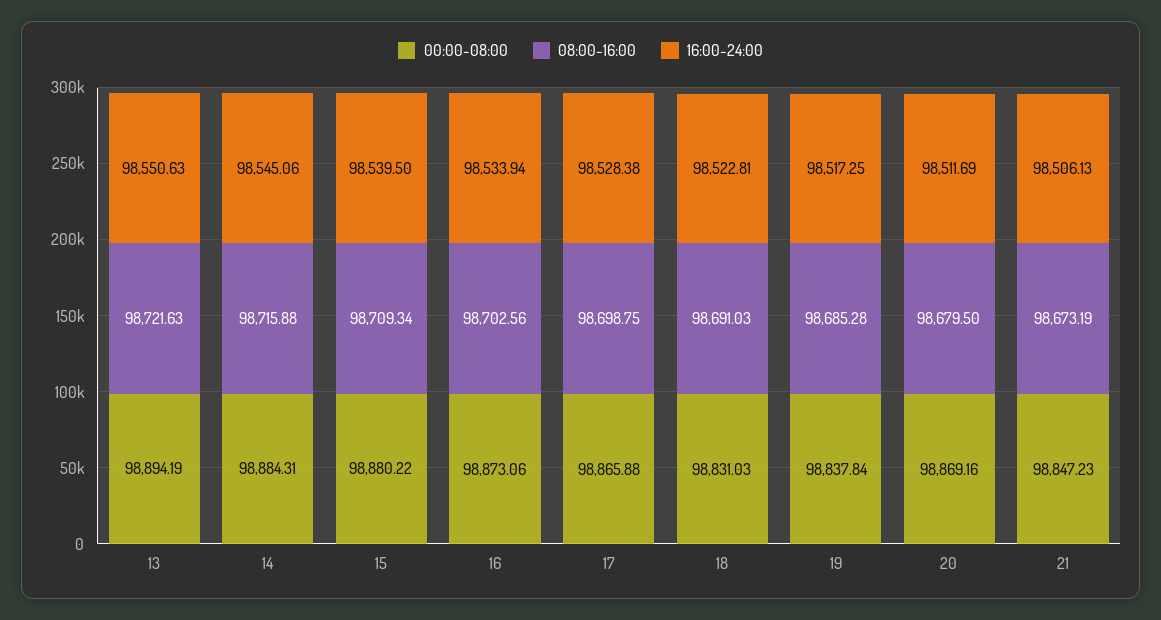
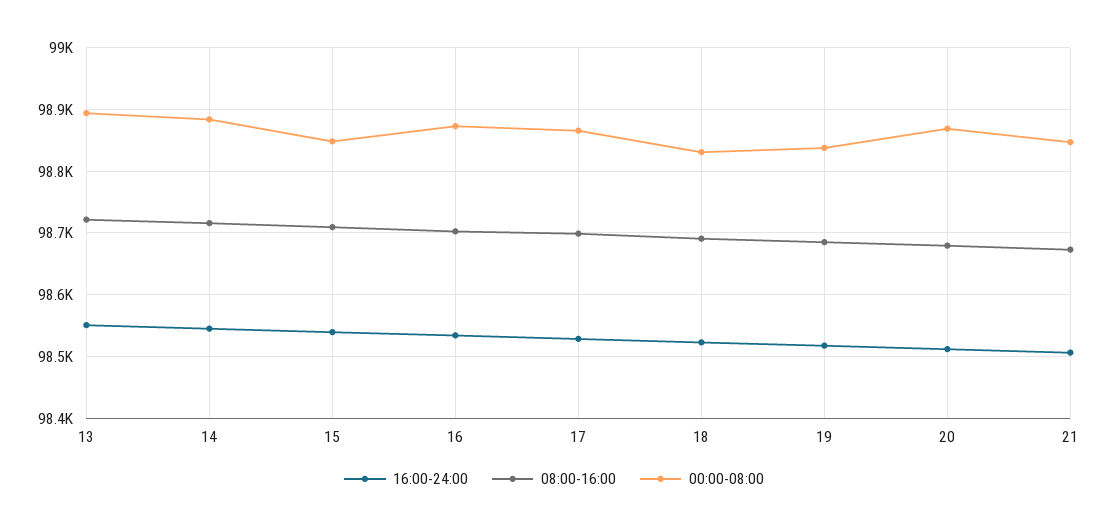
  {
    "00:00-08:00": {
      "13": 98894.19,
      "14": 98884.31,
-     "15": 98880.22,
+     "15": 98850,
      "16": 98873.06,
      "17": 98865.88,
      "18": 98831.03,
      "19": 98837.84,
      "20": 98869.16,
      "21": 98847.23
    },
    "08:00-16:00": {
      "13": 98721.63,
      "14": 98715.88,
      "15": 98709.34,
      "16": 98702.56,
      "17": 98698.75,
      "18": 98691.03,
      "19": 98685.28,
      "20": 98679.5,
      "21": 98673.19
    },
    "16:00-24:00": {
      "13": 98550.63,
      "14": 98545.06,
      "15": 98539.5,
      "16": 98533.94,
      "17": 98528.38,
      "18": 98522.81,
      "19": 98517.25,
      "20": 98511.69,
      "21": 98506.13
    }
  }

